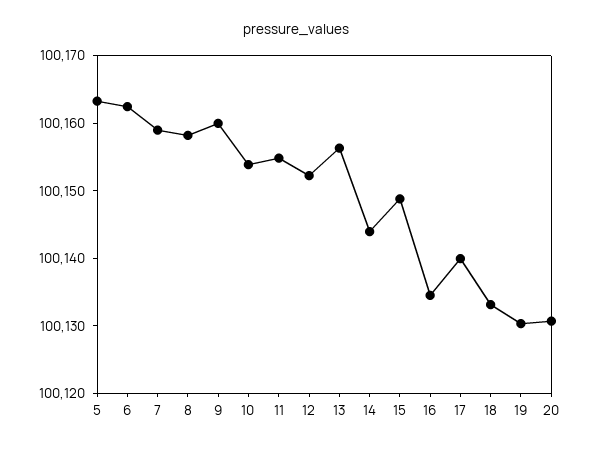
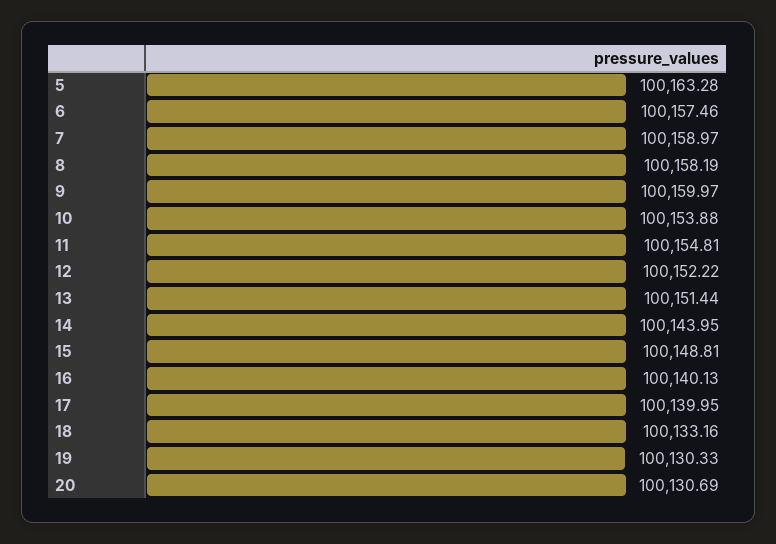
  {
    "5": 100163.28,
-   "6": 100162,
+   "6": 100157.46,
    "7": 100158.97,
    "8": 100158.19,
    "9": 100159.97,
    "10": 100153.88,
    "11": 100154.81,
    "12": 100152.22,
-   "13": 100156,
+   "13": 100151.44,
    "14": 100143.95,
    "15": 100148.81,
-   "16": 100134,
+   "16": 100140.13,
    "17": 100139.95,
    "18": 100133.16,
    "19": 100130.33,
    "20": 100130.69
  }

